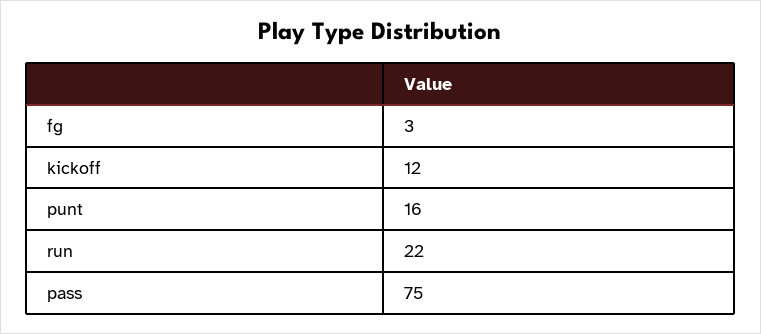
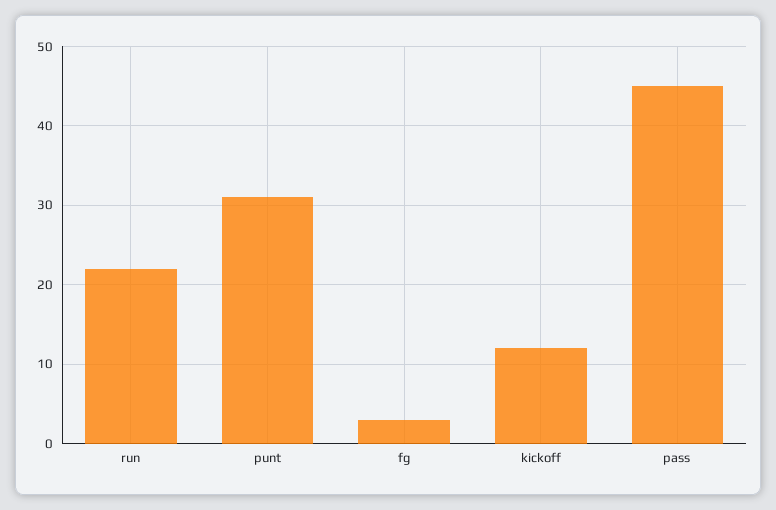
  {
    "fg": 3,
    "kickoff": 12,
-   "punt": 16,
+   "punt": 31,
    "run": 22,
-   "pass": 75
+   "pass": 45
  }

